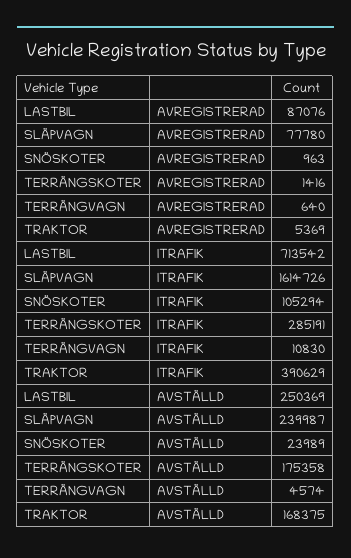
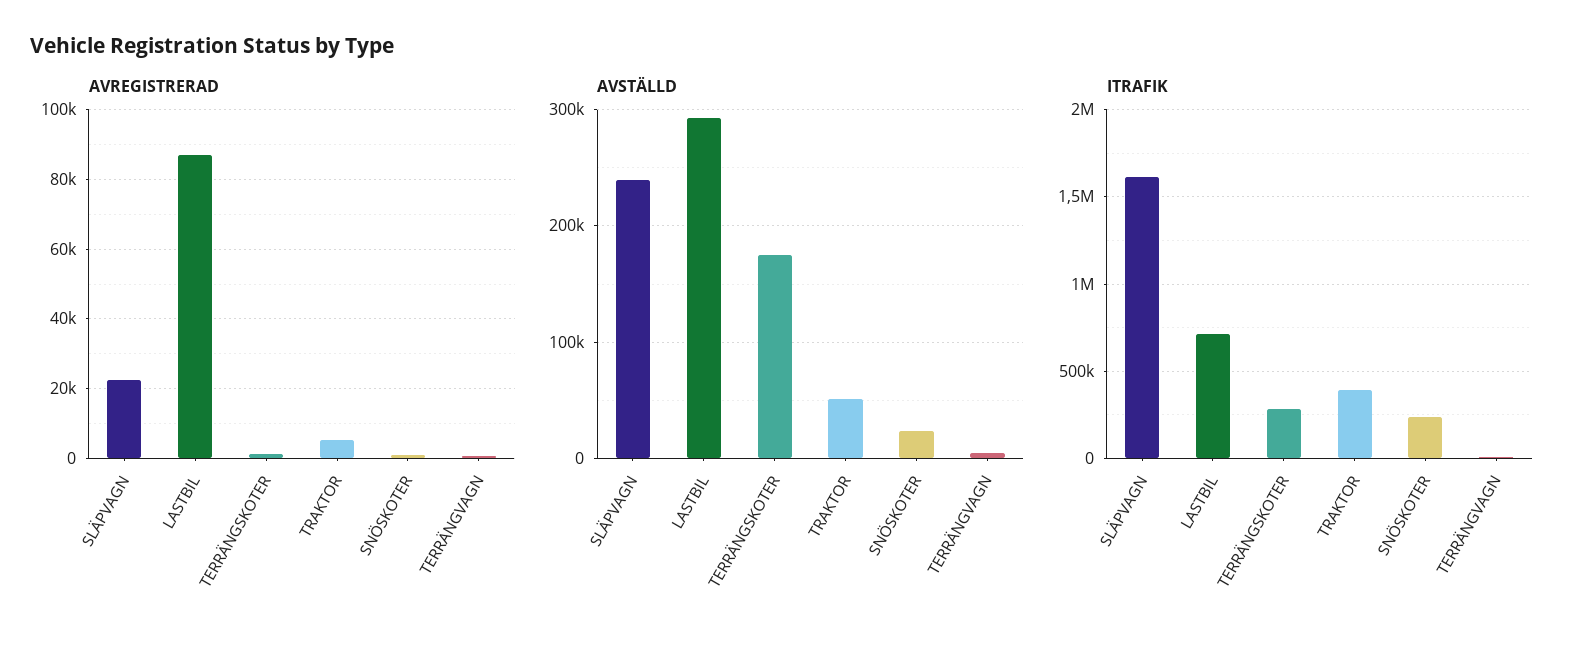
  {
    "AVREGISTRERAD": {
      "LASTBIL": 87076,
-     "SLÄPVAGN": 77780,
+     "SLÄPVAGN": 22000,
      "SNÖSKOTER": 963,
      "TERRÄNGSKOTER": 1416,
      "TERRÄNGVAGN": 640,
      "TRAKTOR": 5369
    },
    "ITRAFIK": {
      "LASTBIL": 713542,
      "SLÄPVAGN": 1614726,
-     "SNÖSKOTER": 105294,
+     "SNÖSKOTER": 250000,
      "TERRÄNGSKOTER": 285191,
      "TERRÄNGVAGN": 10830,
      "TRAKTOR": 390629
    },
    "AVSTÄLLD": {
-     "LASTBIL": 250369,
+     "LASTBIL": 290000,
      "SLÄPVAGN": 239987,
      "SNÖSKOTER": 23989,
      "TERRÄNGSKOTER": 175358,
      "TERRÄNGVAGN": 4574,
-     "TRAKTOR": 168375
+     "TRAKTOR": 50000
    }
  }

